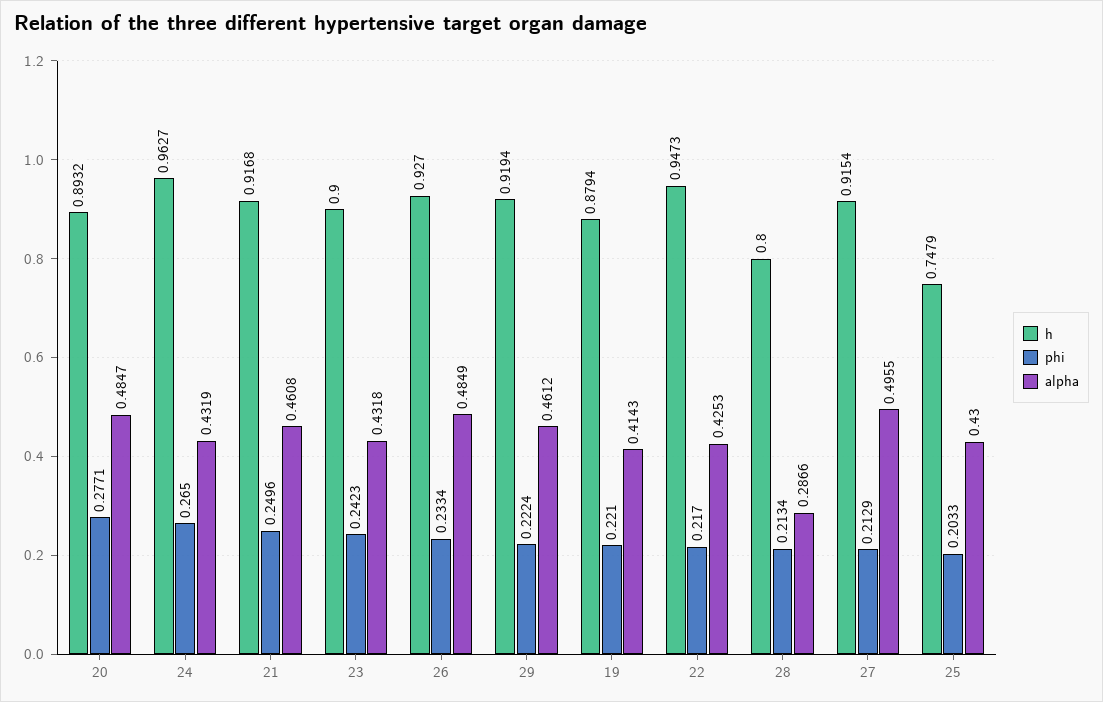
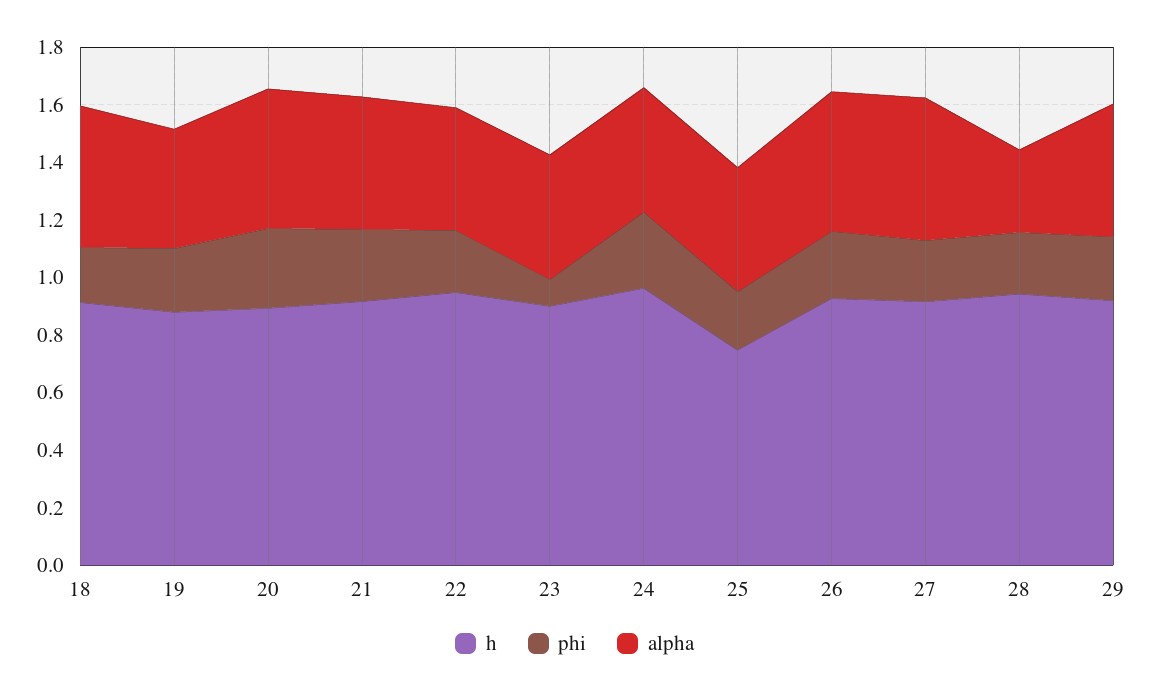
  {
    "h": {
      "20": 0.8932,
      "24": 0.9627,
      "21": 0.9168,
      "23": 0.9,
      "26": 0.927,
      "29": 0.9194,
      "19": 0.8794,
      "22": 0.9473,
-     "28": 0.8,
+     "28": 0.95,
      "27": 0.9154,
-     "25": 0.7479
+     "25": 0.7479,
+     "18": 0.9
    },
    "phi": {
      "20": 0.2771,
      "24": 0.265,
      "21": 0.2496,
-     "23": 0.2423,
+     "23": 0.1,
      "26": 0.2334,
      "29": 0.2224,
      "19": 0.221,
      "22": 0.217,
      "28": 0.2134,
      "27": 0.2129,
-     "25": 0.2033
+     "25": 0.2033,
+     "18": 0.2
    },
    "alpha": {
      "20": 0.4847,
      "24": 0.4319,
      "21": 0.4608,
      "23": 0.4318,
      "26": 0.4849,
      "29": 0.4612,
      "19": 0.4143,
      "22": 0.4253,
      "28": 0.2866,
      "27": 0.4955,
-     "25": 0.43
+     "25": 0.43,
+     "18": 0.5
    }
  }

